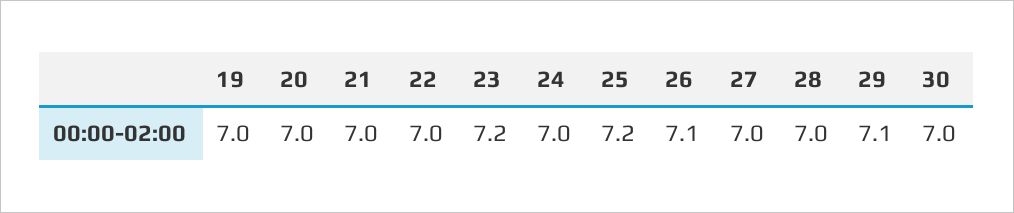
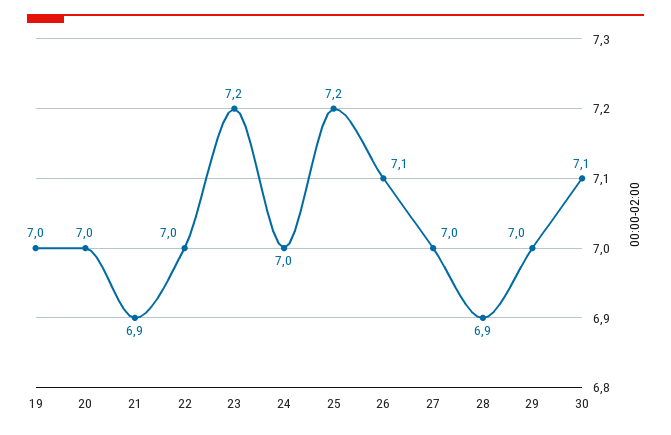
  {
    "19": 7,
    "20": 7,
-   "21": 7,
+   "21": 6.9,
    "22": 7,
    "23": 7.2,
    "24": 7,
    "25": 7.2,
    "26": 7.1,
    "27": 7,
-   "28": 7,
+   "28": 6.9,
-   "29": 7.1,
+   "29": 7,
-   "30": 7
+   "30": 7.1
  }

